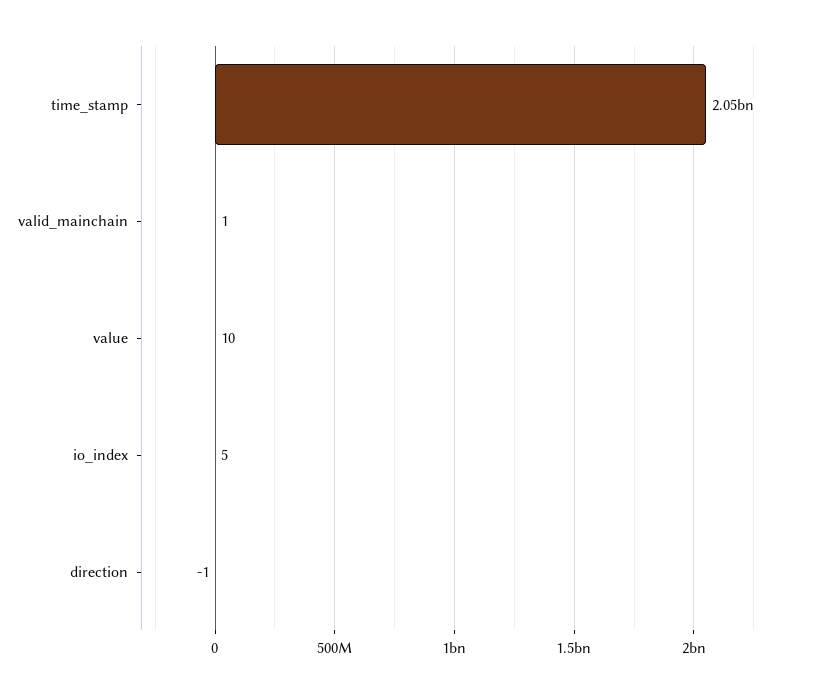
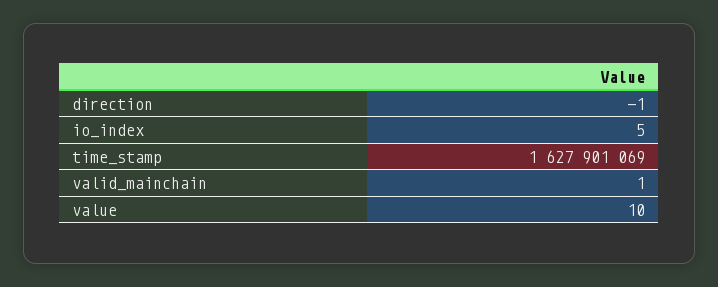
  {
-   "time_stamp": 2050000000,
+   "time_stamp": 1627901069,
    "valid_mainchain": 1,
    "value": 10,
    "io_index": 5,
    "direction": -1
  }

